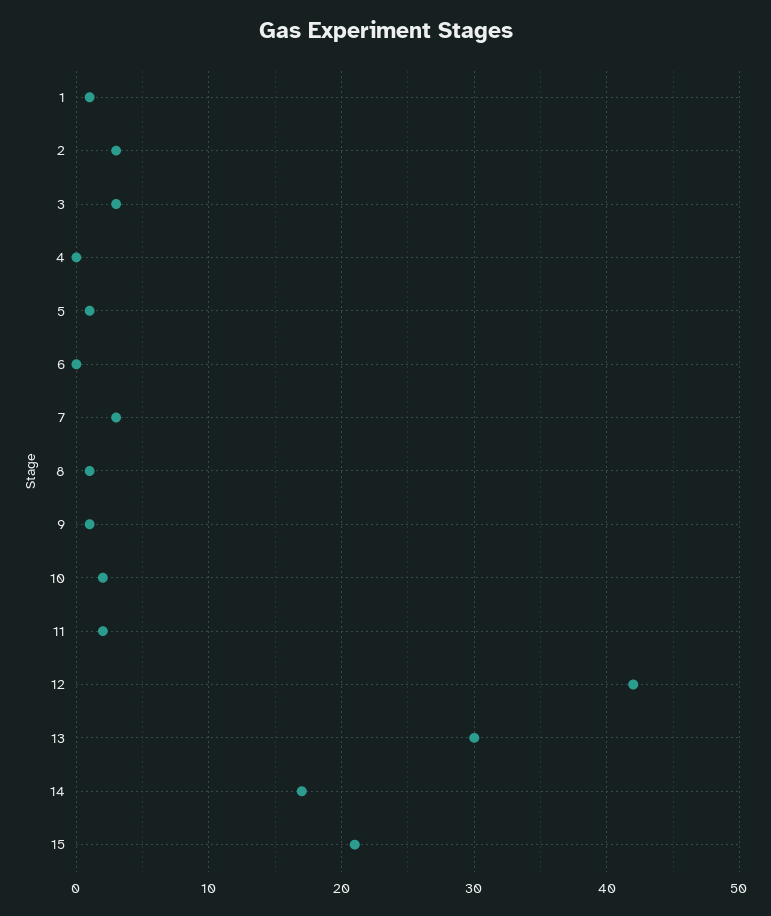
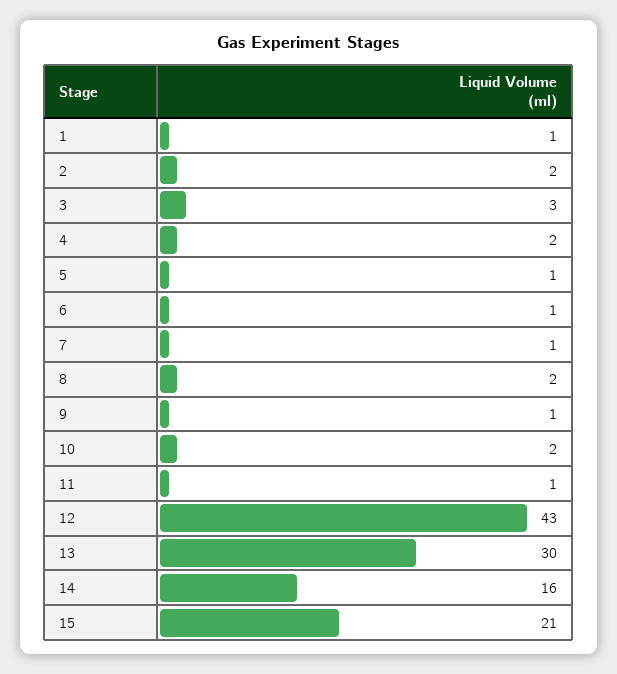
  {
    "1": 1,
-   "2": 3,
+   "2": 2,
    "3": 3,
-   "4": 0,
+   "4": 2,
    "5": 1,
-   "6": 0,
+   "6": 1,
-   "7": 3,
+   "7": 1,
-   "8": 1,
+   "8": 2,
    "9": 1,
    "10": 2,
-   "11": 2,
+   "11": 1,
-   "12": 42,
+   "12": 43,
    "13": 30,
-   "14": 17,
+   "14": 16,
    "15": 21
  }

